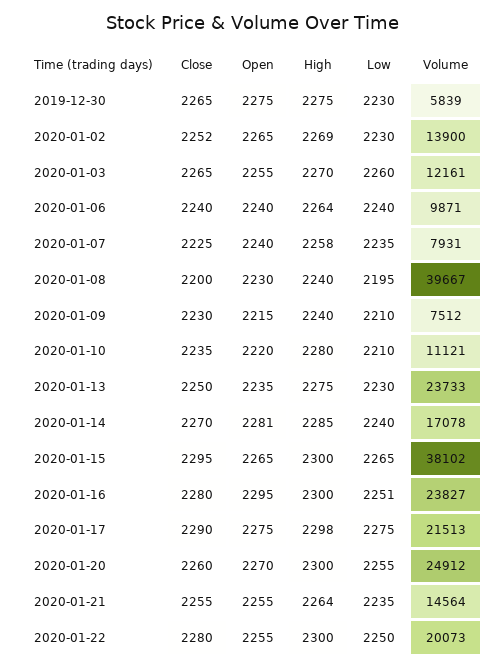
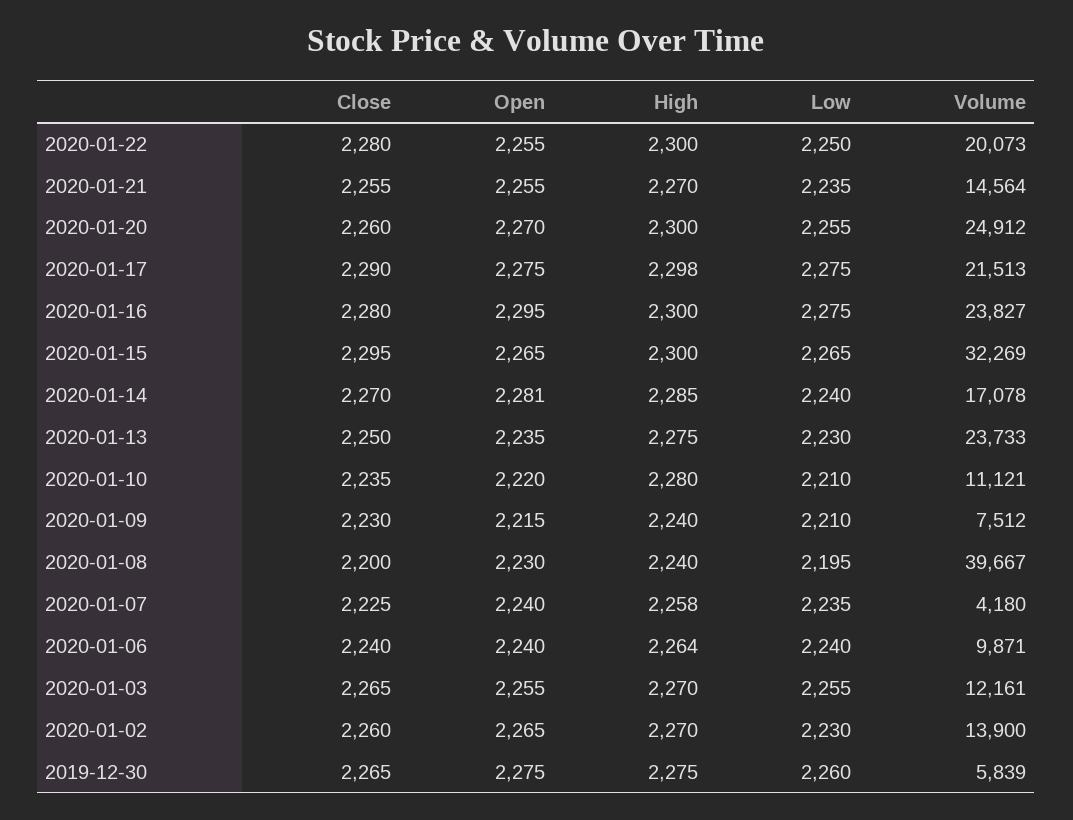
  {
    "Close": {
      "2019-12-30": 2265,
-     "2020-01-02": 2252,
+     "2020-01-02": 2260,
      "2020-01-03": 2265,
      "2020-01-06": 2240,
      "2020-01-07": 2225,
      "2020-01-08": 2200,
      "2020-01-09": 2230,
      "2020-01-10": 2235,
      "2020-01-13": 2250,
      "2020-01-14": 2270,
      "2020-01-15": 2295,
      "2020-01-16": 2280,
      "2020-01-17": 2290,
      "2020-01-20": 2260,
      "2020-01-21": 2255,
      "2020-01-22": 2280
    },
    "Open": {
      "2019-12-30": 2275,
      "2020-01-02": 2265,
      "2020-01-03": 2255,
      "2020-01-06": 2240,
      "2020-01-07": 2240,
      "2020-01-08": 2230,
      "2020-01-09": 2215,
      "2020-01-10": 2220,
      "2020-01-13": 2235,
      "2020-01-14": 2281,
      "2020-01-15": 2265,
      "2020-01-16": 2295,
      "2020-01-17": 2275,
      "2020-01-20": 2270,
      "2020-01-21": 2255,
      "2020-01-22": 2255
    },
    "High": {
      "2019-12-30": 2275,
-     "2020-01-02": 2269,
+     "2020-01-02": 2270,
      "2020-01-03": 2270,
      "2020-01-06": 2264,
      "2020-01-07": 2258,
      "2020-01-08": 2240,
      "2020-01-09": 2240,
      "2020-01-10": 2280,
      "2020-01-13": 2275,
      "2020-01-14": 2285,
      "2020-01-15": 2300,
      "2020-01-16": 2300,
      "2020-01-17": 2298,
      "2020-01-20": 2300,
-     "2020-01-21": 2264,
+     "2020-01-21": 2270,
      "2020-01-22": 2300
    },
    "Low": {
-     "2019-12-30": 2230,
+     "2019-12-30": 2260,
      "2020-01-02": 2230,
-     "2020-01-03": 2260,
+     "2020-01-03": 2255,
      "2020-01-06": 2240,
      "2020-01-07": 2235,
      "2020-01-08": 2195,
      "2020-01-09": 2210,
      "2020-01-10": 2210,
      "2020-01-13": 2230,
      "2020-01-14": 2240,
      "2020-01-15": 2265,
-     "2020-01-16": 2251,
+     "2020-01-16": 2275,
      "2020-01-17": 2275,
      "2020-01-20": 2255,
      "2020-01-21": 2235,
      "2020-01-22": 2250
    },
    "Volume": {
      "2019-12-30": 5839,
      "2020-01-02": 13900,
      "2020-01-03": 12161,
      "2020-01-06": 9871,
-     "2020-01-07": 7931,
+     "2020-01-07": 4180,
      "2020-01-08": 39667,
      "2020-01-09": 7512,
      "2020-01-10": 11121,
      "2020-01-13": 23733,
      "2020-01-14": 17078,
-     "2020-01-15": 38102,
+     "2020-01-15": 32269,
      "2020-01-16": 23827,
      "2020-01-17": 21513,
      "2020-01-20": 24912,
      "2020-01-21": 14564,
      "2020-01-22": 20073
    }
  }

